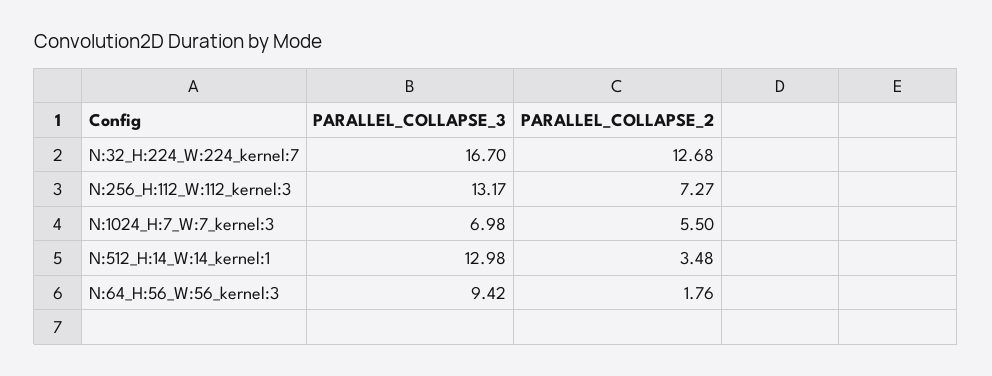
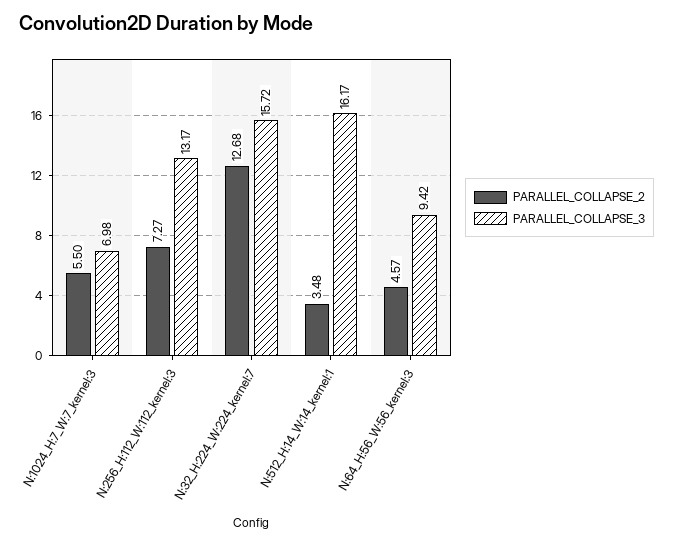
  {
    "PARALLEL_COLLAPSE_3": {
-     "N:32_H:224_W:224_kernel:7": 16.7,
+     "N:32_H:224_W:224_kernel:7": 15.72,
      "N:256_H:112_W:112_kernel:3": 13.17,
      "N:1024_H:7_W:7_kernel:3": 6.98,
-     "N:512_H:14_W:14_kernel:1": 12.98,
+     "N:512_H:14_W:14_kernel:1": 16.17,
      "N:64_H:56_W:56_kernel:3": 9.42
    },
    "PARALLEL_COLLAPSE_2": {
      "N:32_H:224_W:224_kernel:7": 12.68,
      "N:256_H:112_W:112_kernel:3": 7.27,
      "N:1024_H:7_W:7_kernel:3": 5.5,
      "N:512_H:14_W:14_kernel:1": 3.48,
-     "N:64_H:56_W:56_kernel:3": 1.76
+     "N:64_H:56_W:56_kernel:3": 4.57
    }
  }

